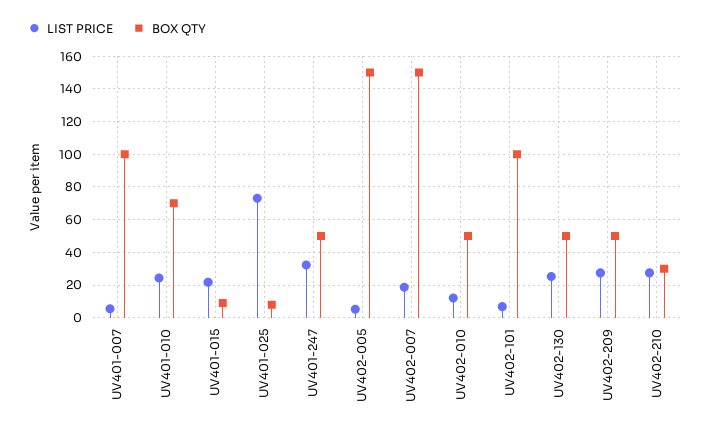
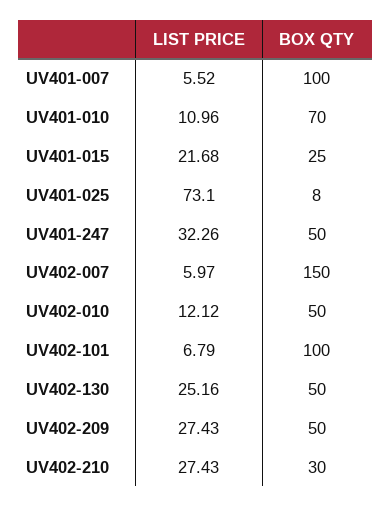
  {
    "LIST PRICE": {
      "UV401-007": 5.52,
-     "UV401-010": 25,
+     "UV401-010": 10.96,
      "UV401-015": 21.68,
      "UV401-025": 73.1,
      "UV401-247": 32.26,
-     "UV402-005": 5,
-     "UV402-007": 20,
+     "UV402-007": 5.97,
      "UV402-010": 12.12,
      "UV402-101": 6.79,
      "UV402-130": 25.16,
      "UV402-209": 27.43,
      "UV402-210": 27.43
    },
    "BOX QTY": {
      "UV401-007": 100,
      "UV401-010": 70,
-     "UV401-015": 10,
+     "UV401-015": 25,
      "UV401-025": 8,
      "UV401-247": 50,
-     "UV402-005": 150,
      "UV402-007": 150,
      "UV402-010": 50,
      "UV402-101": 100,
      "UV402-130": 50,
      "UV402-209": 50,
      "UV402-210": 30
    }
  }

